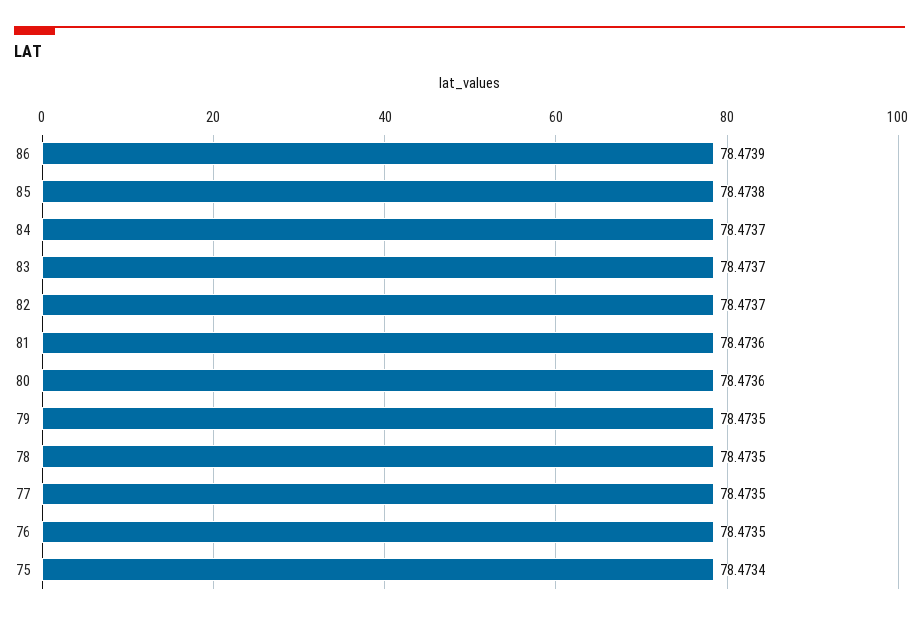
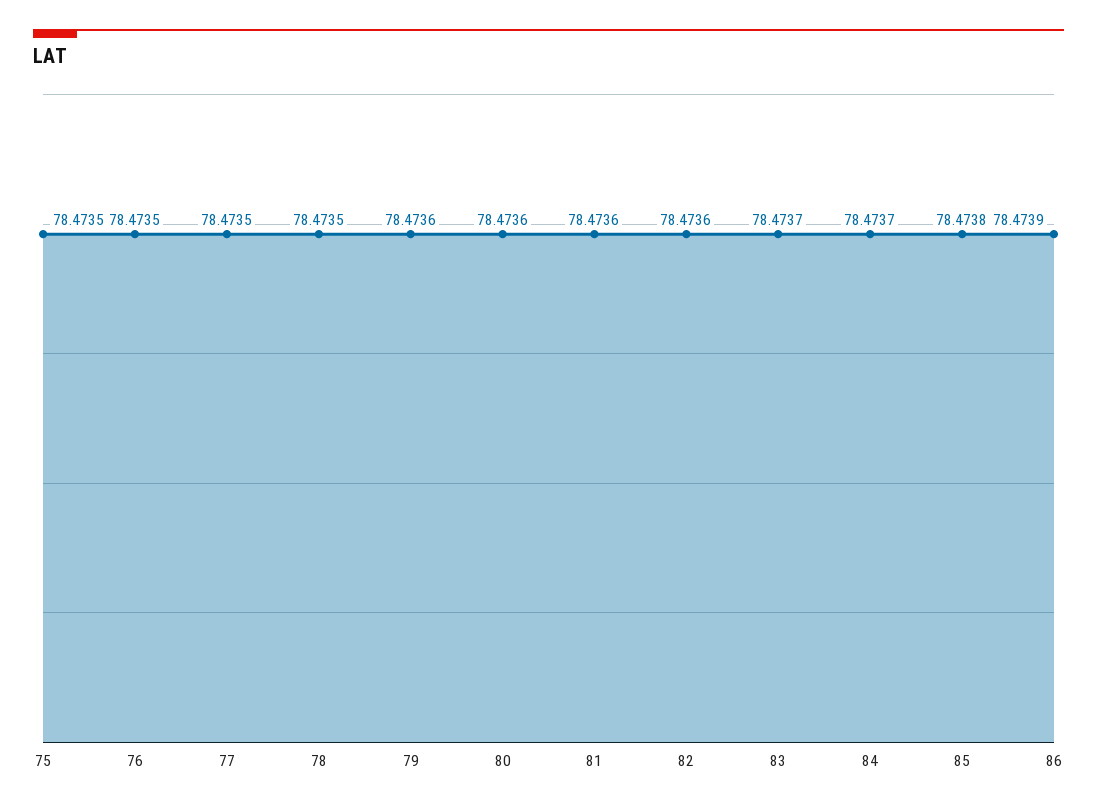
  {
    "86": 78.4739,
    "85": 78.4738,
    "84": 78.4737,
    "83": 78.4737,
-   "82": 78.4737,
+   "82": 78.4736,
    "81": 78.4736,
    "80": 78.4736,
-   "79": 78.4735,
+   "79": 78.4736,
    "78": 78.4735,
    "77": 78.4735,
    "76": 78.4735,
-   "75": 78.4734
+   "75": 78.4735
  }

